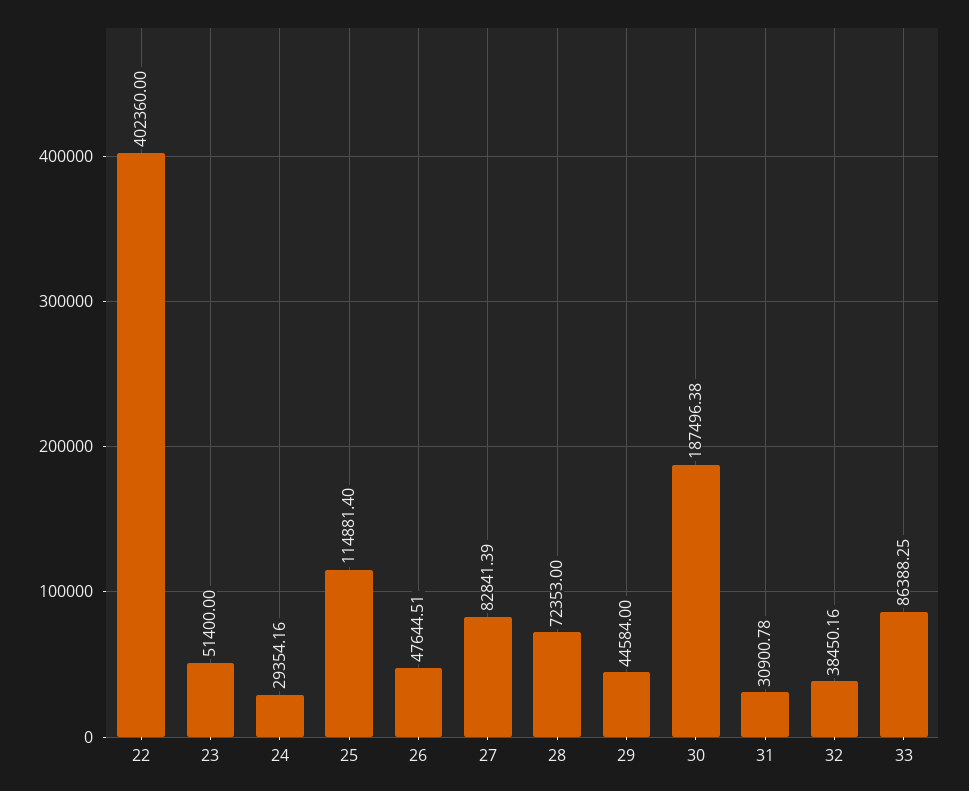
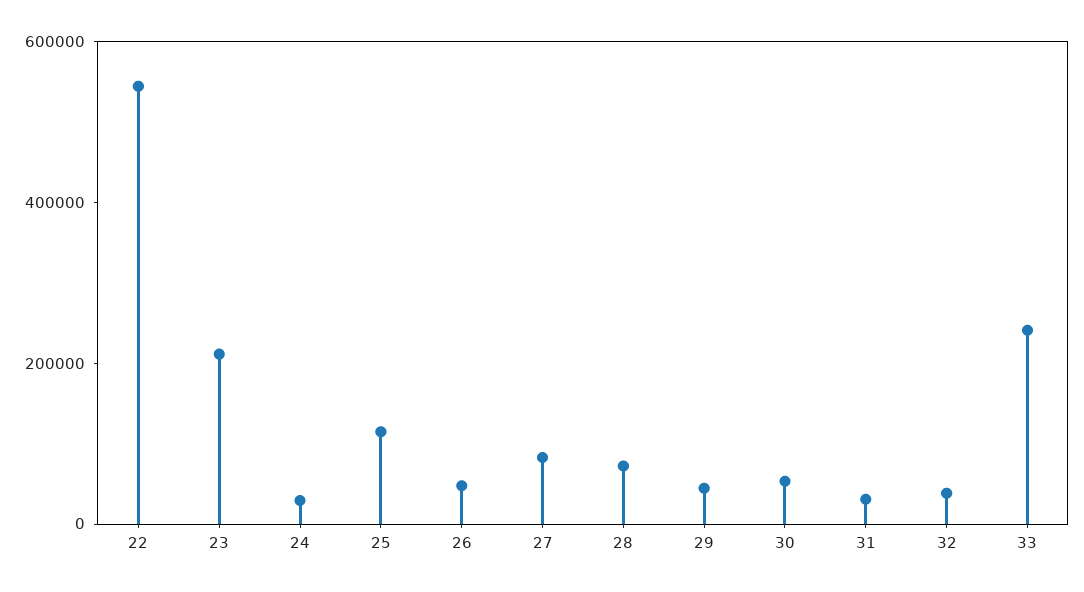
  {
-   "22": 402360,
+   "22": 550000,
-   "23": 51400,
+   "23": 200000,
    "24": 29354.16,
    "25": 114881.4,
    "26": 47644.51,
    "27": 82841.39,
    "28": 72353,
    "29": 44584,
-   "30": 187496.38,
+   "30": 50000,
    "31": 30900.78,
    "32": 38450.16,
-   "33": 86388.25
+   "33": 250000
  }

